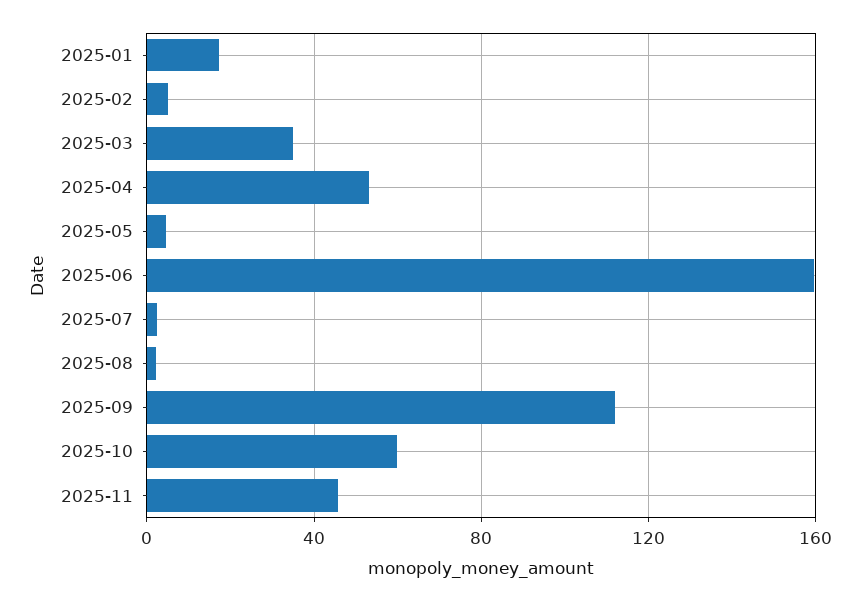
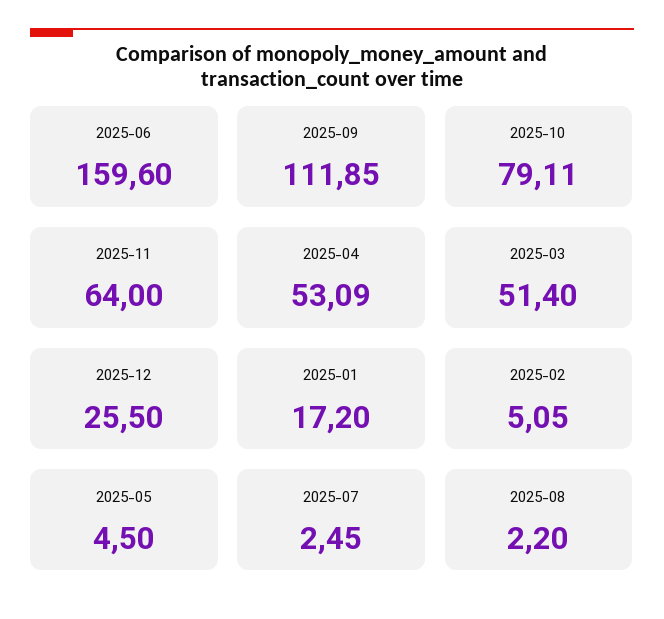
  {
    "2025-01": 17.2,
    "2025-02": 5.05,
-   "2025-03": 35,
+   "2025-03": 51.4,
    "2025-04": 53.09,
    "2025-05": 4.5,
    "2025-06": 159.6,
    "2025-07": 2.45,
    "2025-08": 2.2,
    "2025-09": 111.85,
-   "2025-10": 60,
+   "2025-10": 79.11,
-   "2025-11": 45
+   "2025-11": 64,
+   "2025-12": 25.5
  }

